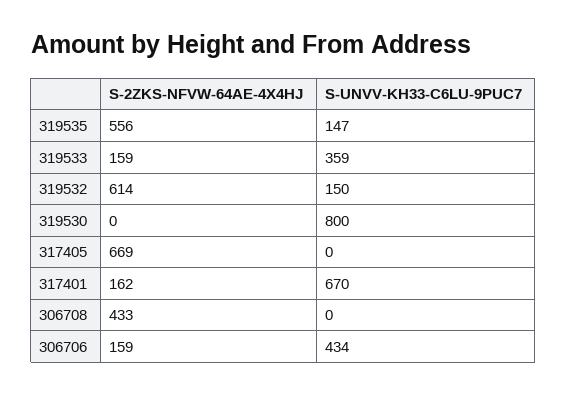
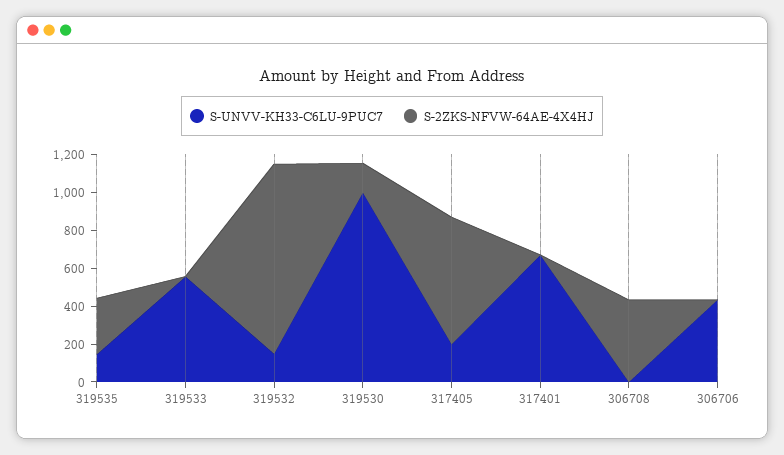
  {
    "S-2ZKS-NFVW-64AE-4X4HJ": {
-     "319535": 556,
+     "319535": 300,
-     "319533": 159,
+     "319533": 0,
-     "319532": 614,
+     "319532": 1000,
-     "319530": 0,
+     "319530": 150,
      "317405": 669,
-     "317401": 162,
+     "317401": 0,
      "306708": 433,
-     "306706": 159
+     "306706": 0
    },
    "S-UNVV-KH33-C6LU-9PUC7": {
      "319535": 147,
-     "319533": 359,
+     "319533": 550,
      "319532": 150,
-     "319530": 800,
+     "319530": 1000,
-     "317405": 0,
+     "317405": 200,
      "317401": 670,
      "306708": 0,
      "306706": 434
    }
  }

